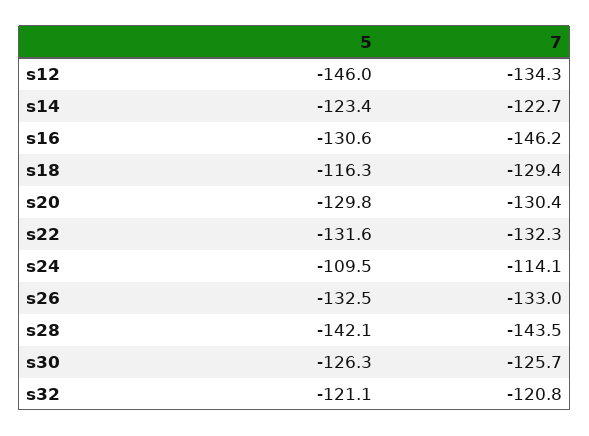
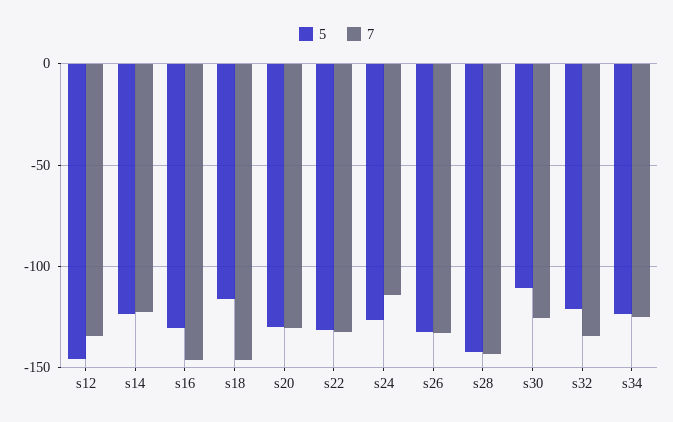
  {
    "5": {
      "s12": -146,
      "s14": -123.4,
      "s16": -130.6,
      "s18": -116.3,
      "s20": -129.8,
      "s22": -131.6,
-     "s24": -109.5,
+     "s24": -125,
      "s26": -132.5,
      "s28": -142.1,
-     "s30": -126.3,
+     "s30": -110,
-     "s32": -121.1
+     "s32": -121.1,
+     "s34": -125
    },
    "7": {
      "s12": -134.3,
      "s14": -122.7,
      "s16": -146.2,
-     "s18": -129.4,
+     "s18": -145,
      "s20": -130.4,
      "s22": -132.3,
      "s24": -114.1,
      "s26": -133,
      "s28": -143.5,
      "s30": -125.7,
-     "s32": -120.8
+     "s32": -135,
+     "s34": -125
    }
  }

